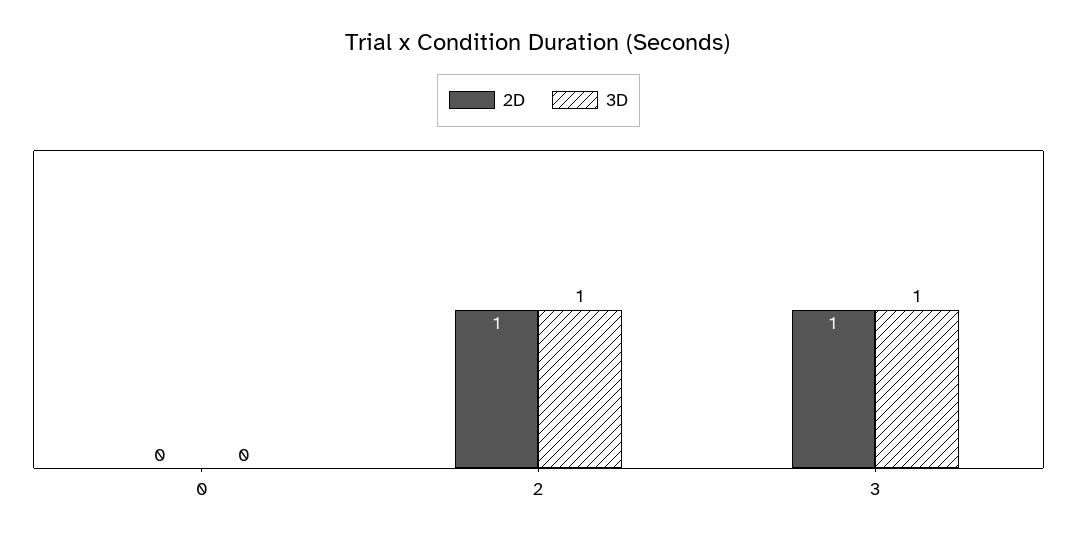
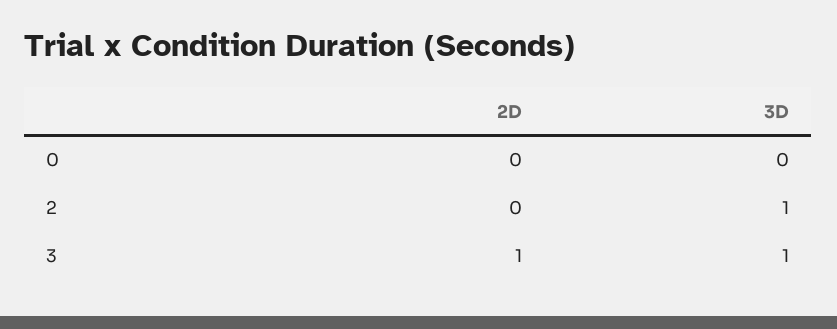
  {
    "2D": {
      "0": 0,
-     "2": 1,
+     "2": 0,
      "3": 1
    },
    "3D": {
      "0": 0,
      "2": 1,
      "3": 1
    }
  }

